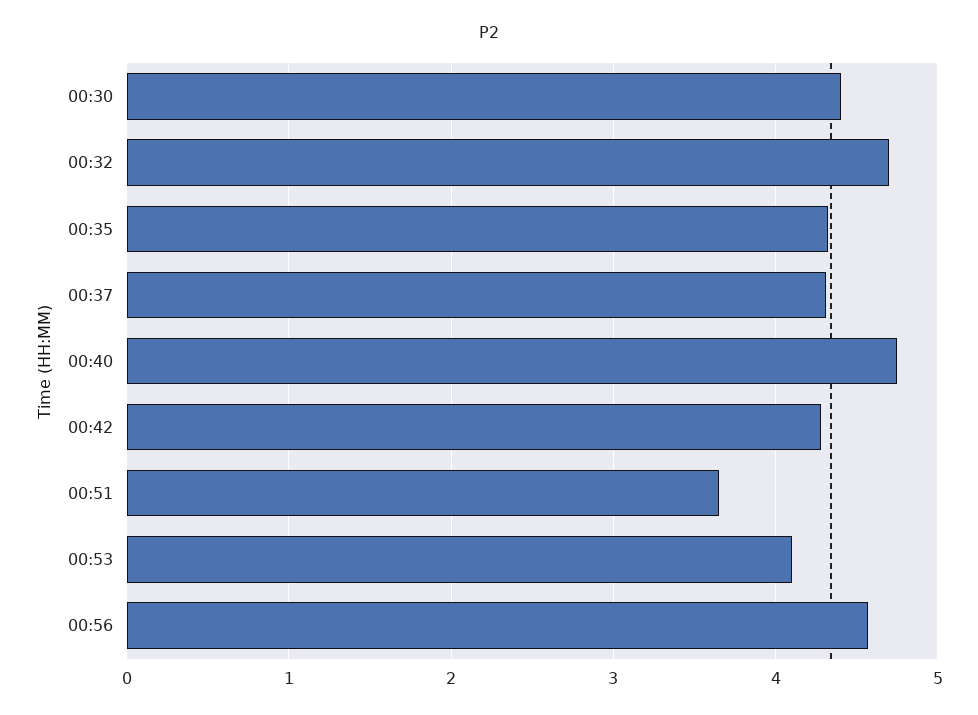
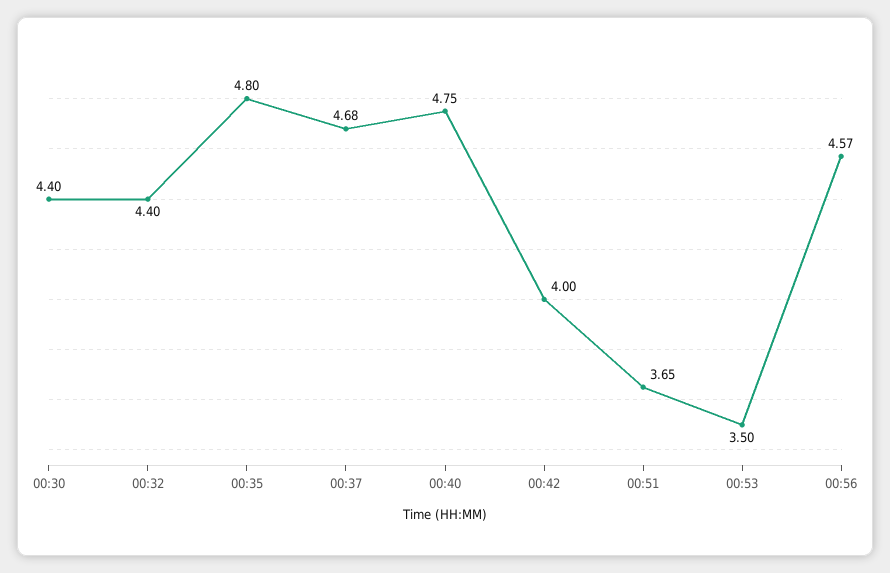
  {
    "00:30": 4.4,
-   "00:32": 4.7,
+   "00:32": 4.4,
-   "00:35": 4.3,
+   "00:35": 4.8,
-   "00:37": 4.3,
+   "00:37": 4.68,
    "00:40": 4.75,
-   "00:42": 4.3,
+   "00:42": 4,
    "00:51": 3.65,
-   "00:53": 4.1,
+   "00:53": 3.5,
    "00:56": 4.57
  }

